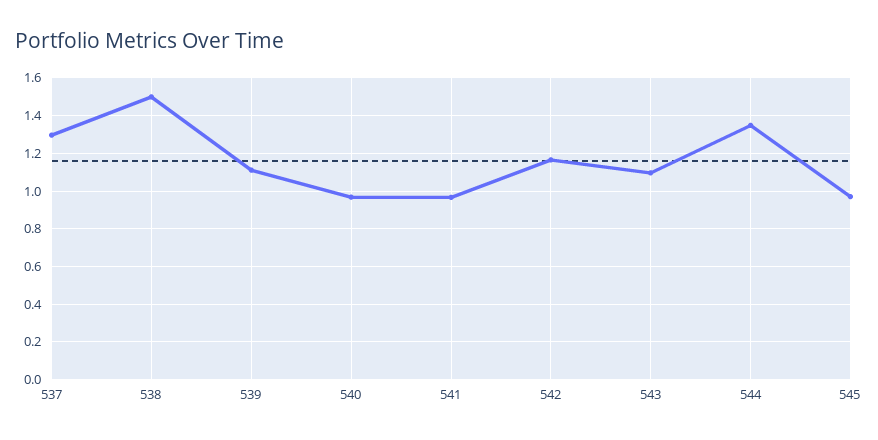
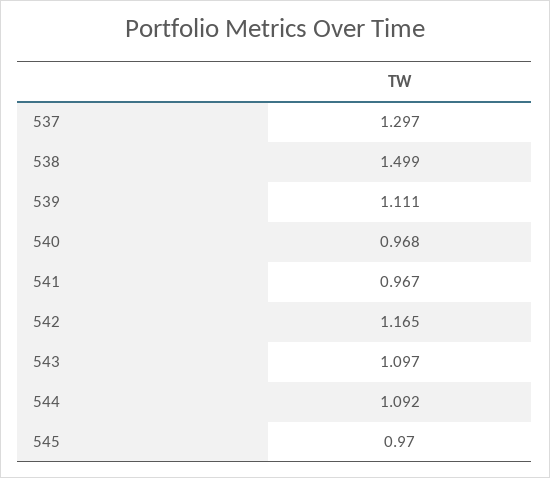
  {
    "537": 1.297,
    "538": 1.499,
    "539": 1.111,
    "540": 0.968,
    "541": 0.967,
    "542": 1.165,
    "543": 1.097,
-   "544": 1.35,
+   "544": 1.092,
    "545": 0.97
  }

